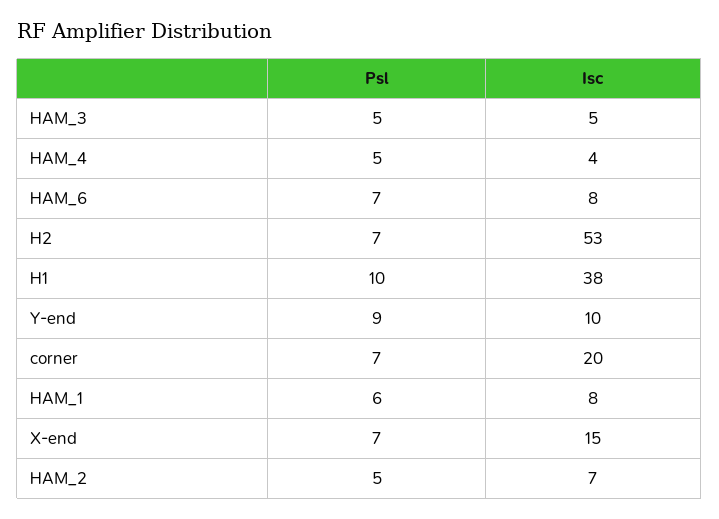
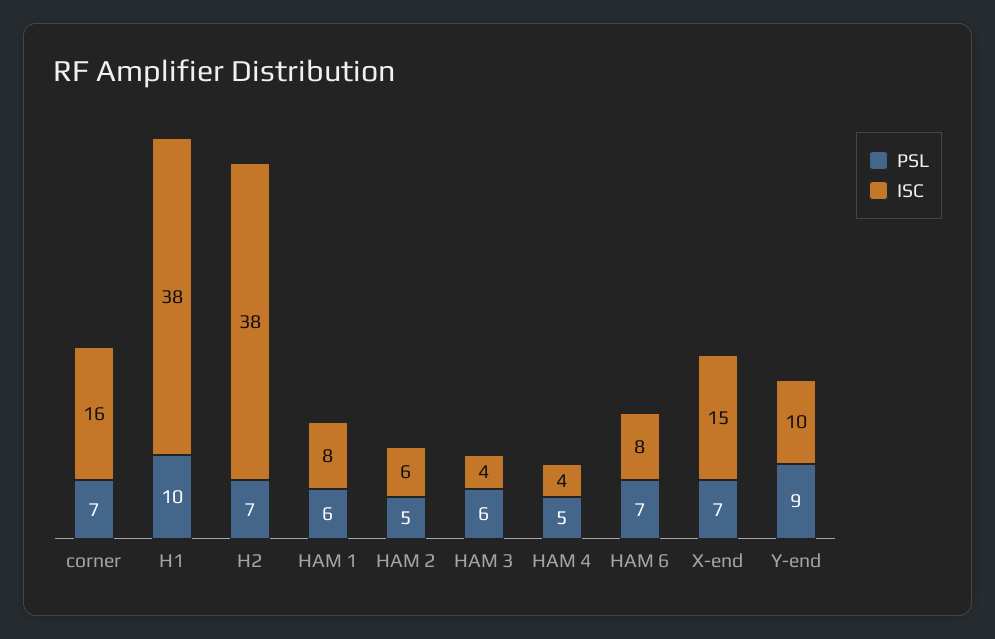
  {
    "Psl": {
-     "HAM_3": 5,
+     "HAM_3": 6,
      "HAM_4": 5,
      "HAM_6": 7,
      "H2": 7,
      "H1": 10,
      "Y-end": 9,
      "corner": 7,
      "HAM_1": 6,
      "X-end": 7,
      "HAM_2": 5
    },
    "Isc": {
-     "HAM_3": 5,
+     "HAM_3": 4,
      "HAM_4": 4,
      "HAM_6": 8,
-     "H2": 53,
+     "H2": 38,
      "H1": 38,
      "Y-end": 10,
-     "corner": 20,
+     "corner": 16,
      "HAM_1": 8,
      "X-end": 15,
-     "HAM_2": 7
+     "HAM_2": 6
    }
  }

